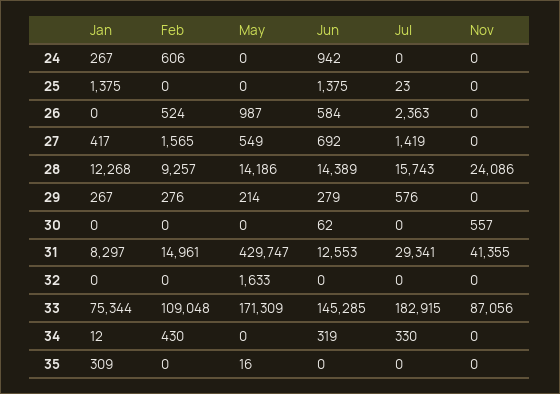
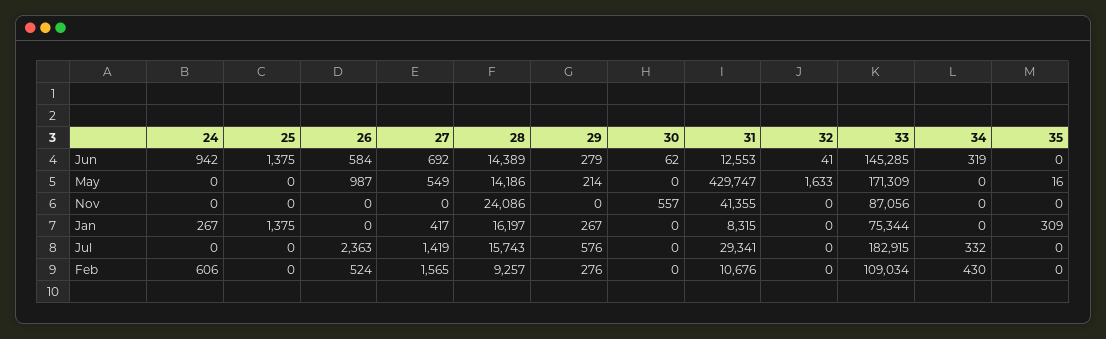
  {
    "Jan": {
      "24": 267,
      "25": 1375,
      "26": 0,
      "27": 417,
-     "28": 12268,
+     "28": 16197,
      "29": 267,
      "30": 0,
-     "31": 8297,
+     "31": 8315,
      "32": 0,
      "33": 75344,
-     "34": 12,
+     "34": 0,
      "35": 309
    },
    "Feb": {
      "24": 606,
      "25": 0,
      "26": 524,
      "27": 1565,
      "28": 9257,
      "29": 276,
      "30": 0,
-     "31": 14961,
+     "31": 10676,
      "32": 0,
-     "33": 109048,
+     "33": 109034,
      "34": 430,
      "35": 0
    },
    "May": {
      "24": 0,
      "25": 0,
      "26": 987,
      "27": 549,
      "28": 14186,
      "29": 214,
      "30": 0,
      "31": 429747,
      "32": 1633,
      "33": 171309,
      "34": 0,
      "35": 16
    },
    "Jun": {
      "24": 942,
      "25": 1375,
      "26": 584,
      "27": 692,
      "28": 14389,
      "29": 279,
      "30": 62,
      "31": 12553,
-     "32": 0,
+     "32": 41,
      "33": 145285,
      "34": 319,
      "35": 0
    },
    "Jul": {
      "24": 0,
-     "25": 23,
+     "25": 0,
      "26": 2363,
      "27": 1419,
      "28": 15743,
      "29": 576,
      "30": 0,
      "31": 29341,
      "32": 0,
      "33": 182915,
-     "34": 330,
+     "34": 332,
      "35": 0
    },
    "Nov": {
      "24": 0,
      "25": 0,
      "26": 0,
      "27": 0,
      "28": 24086,
      "29": 0,
      "30": 557,
      "31": 41355,
      "32": 0,
      "33": 87056,
      "34": 0,
      "35": 0
    }
  }

